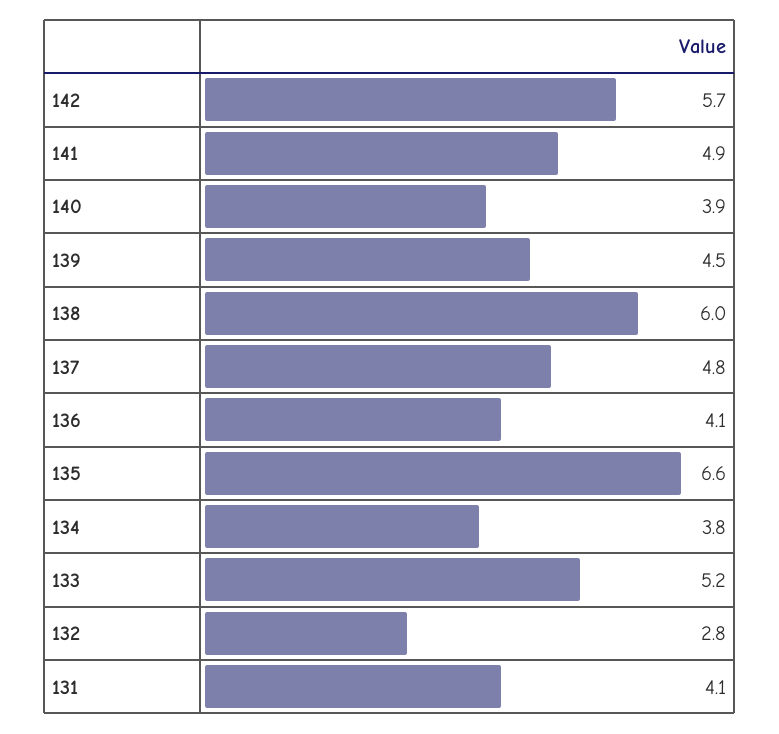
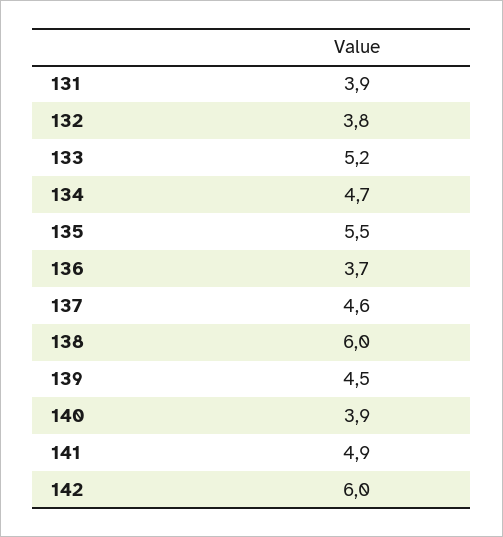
  {
-   "142": 5.7,
+   "142": 6,
    "141": 4.9,
    "140": 3.9,
    "139": 4.5,
    "138": 6,
-   "137": 4.8,
+   "137": 4.6,
-   "136": 4.1,
+   "136": 3.7,
-   "135": 6.6,
+   "135": 5.5,
-   "134": 3.8,
+   "134": 4.7,
    "133": 5.2,
-   "132": 2.8,
+   "132": 3.8,
-   "131": 4.1
+   "131": 3.9
  }

